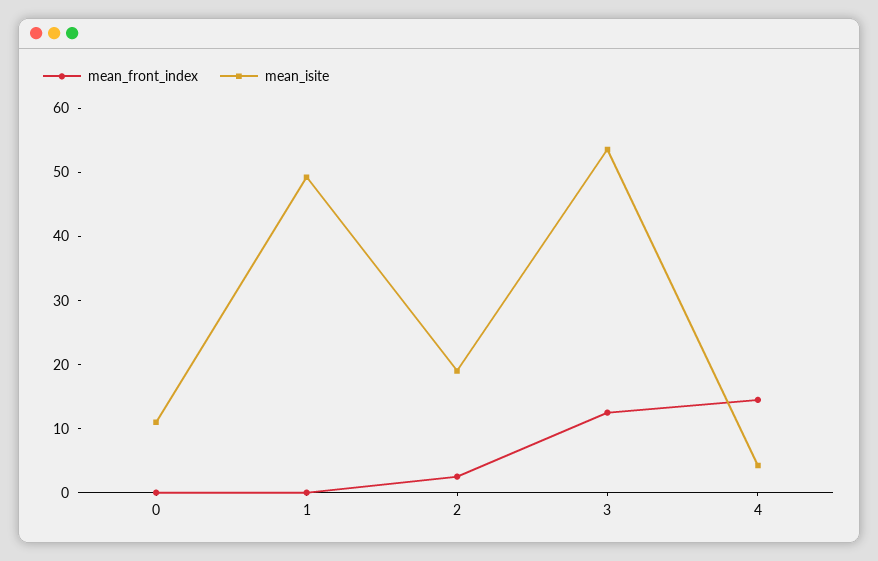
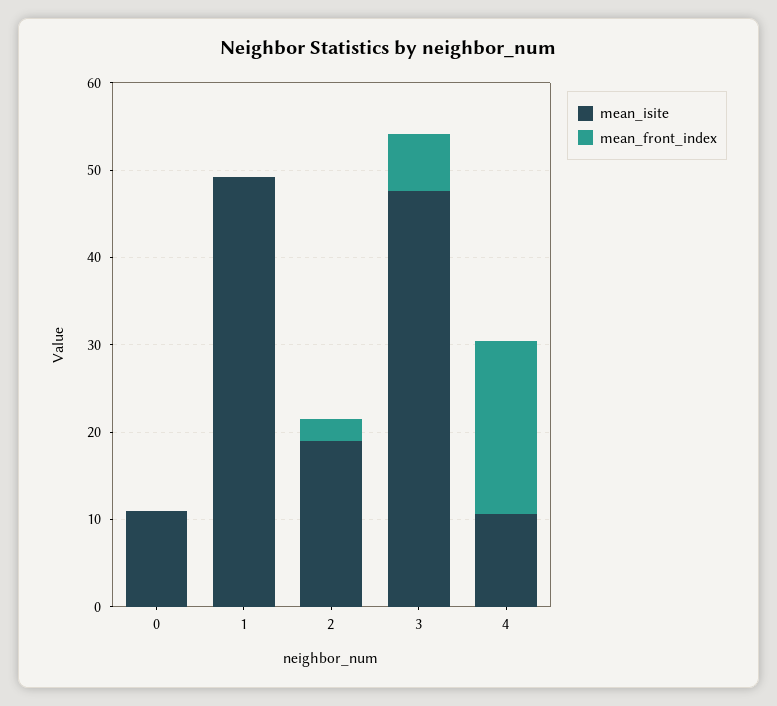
  {
    "mean_front_index": {
      "0": 0,
      "1": 0,
      "2": 2,
-     "3": 12,
+     "3": 6,
-     "4": 14
+     "4": 20
    },
    "mean_isite": {
      "0": 12,
      "1": 50,
      "2": 20,
-     "3": 54,
+     "3": 48,
-     "4": 4
+     "4": 10
    }
  }

